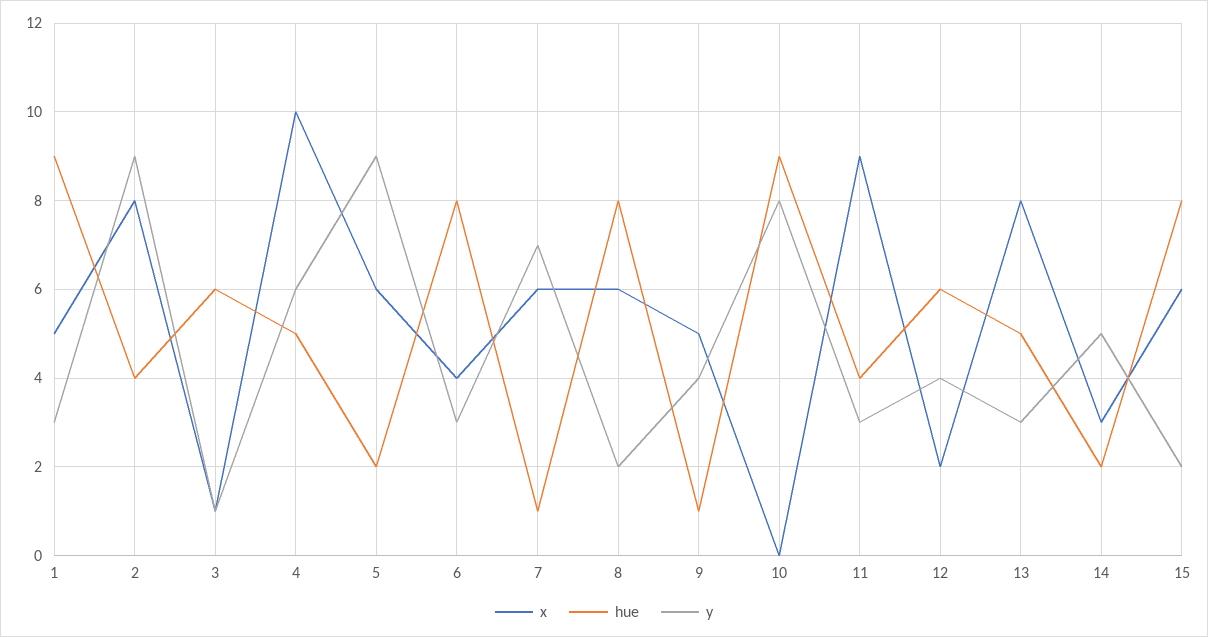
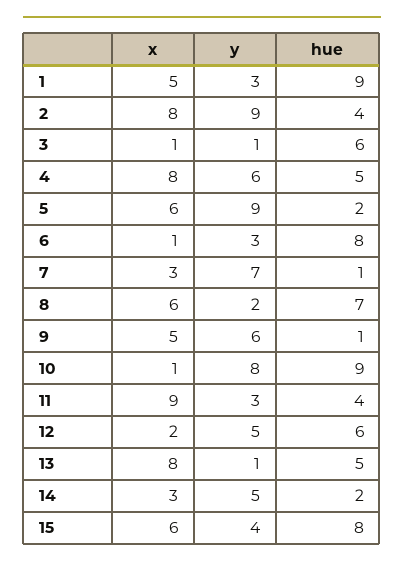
  {
    "x": {
      "1": 5,
      "2": 8,
      "3": 1,
-     "4": 10,
+     "4": 8,
      "5": 6,
-     "6": 4,
+     "6": 1,
-     "7": 6,
+     "7": 3,
      "8": 6,
      "9": 5,
-     "10": 0,
+     "10": 1,
      "11": 9,
      "12": 2,
      "13": 8,
      "14": 3,
      "15": 6
    },
    "hue": {
      "1": 9,
      "2": 4,
      "3": 6,
      "4": 5,
      "5": 2,
      "6": 8,
      "7": 1,
-     "8": 8,
+     "8": 7,
      "9": 1,
      "10": 9,
      "11": 4,
      "12": 6,
      "13": 5,
      "14": 2,
      "15": 8
    },
    "y": {
      "1": 3,
      "2": 9,
      "3": 1,
      "4": 6,
      "5": 9,
      "6": 3,
      "7": 7,
      "8": 2,
-     "9": 4,
+     "9": 6,
      "10": 8,
      "11": 3,
-     "12": 4,
+     "12": 5,
-     "13": 3,
+     "13": 1,
      "14": 5,
-     "15": 2
+     "15": 4
    }
  }

